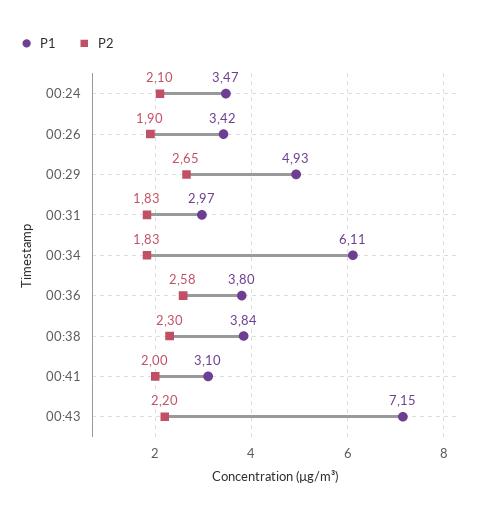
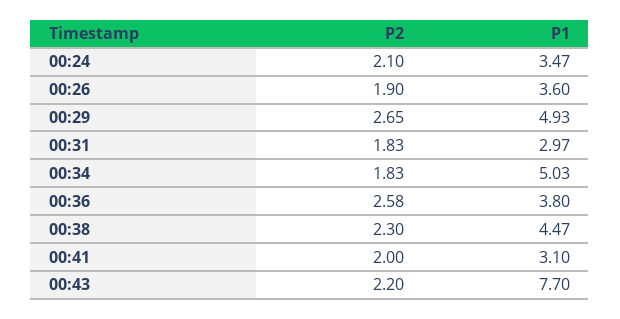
  {
    "P1": {
      "00:24": 3.47,
-     "00:26": 3.42,
+     "00:26": 3.6,
      "00:29": 4.93,
      "00:31": 2.97,
-     "00:34": 6.11,
+     "00:34": 5.03,
      "00:36": 3.8,
-     "00:38": 3.84,
+     "00:38": 4.47,
      "00:41": 3.1,
-     "00:43": 7.15
+     "00:43": 7.7
    },
    "P2": {
      "00:24": 2.1,
      "00:26": 1.9,
      "00:29": 2.65,
      "00:31": 1.83,
      "00:34": 1.83,
      "00:36": 2.58,
      "00:38": 2.3,
      "00:41": 2,
      "00:43": 2.2
    }
  }

